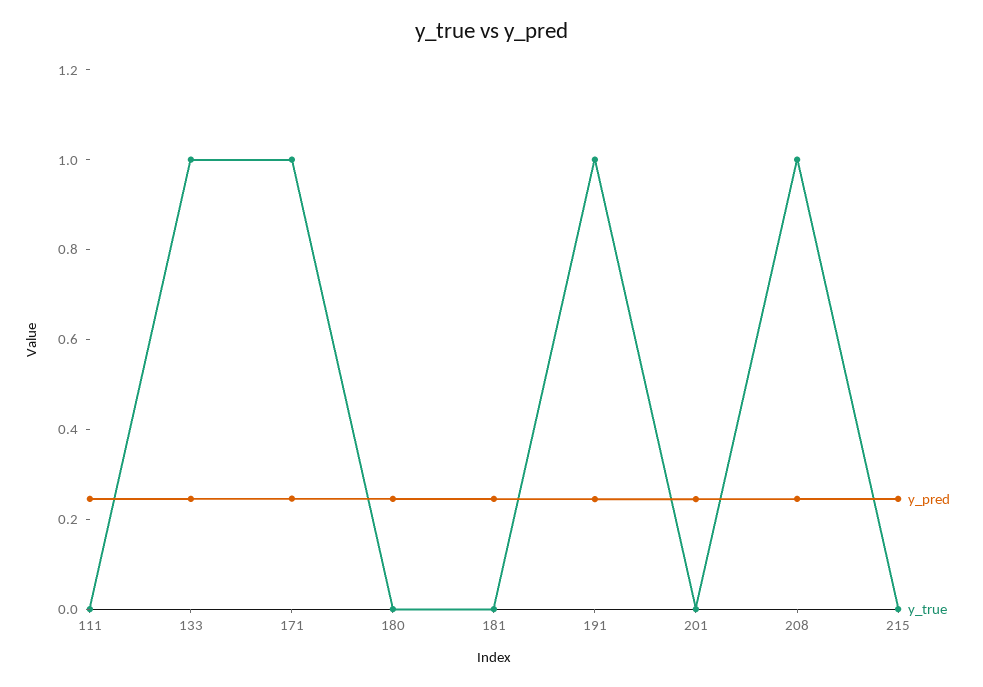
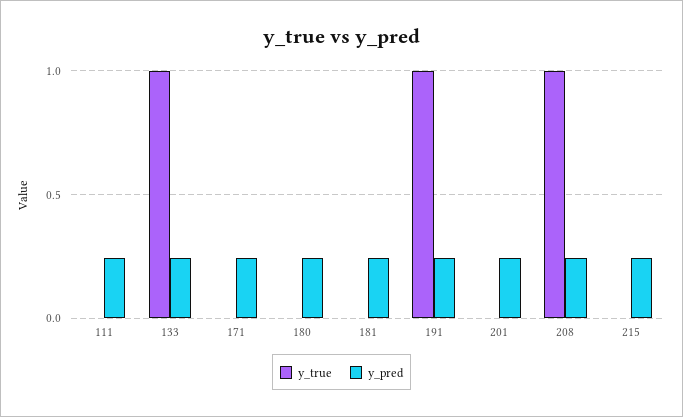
  {
    "y_pred": {
      "111": 0.25,
      "133": 0.25,
      "171": 0.25,
      "180": 0.25,
      "181": 0.25,
      "191": 0.25,
      "201": 0.25,
      "208": 0.25,
      "215": 0.25
    },
    "y_true": {
      "111": 0,
      "133": 1,
-     "171": 1,
+     "171": 0,
      "180": 0,
      "181": 0,
      "191": 1,
      "201": 0,
      "208": 1,
      "215": 0
    }
  }

